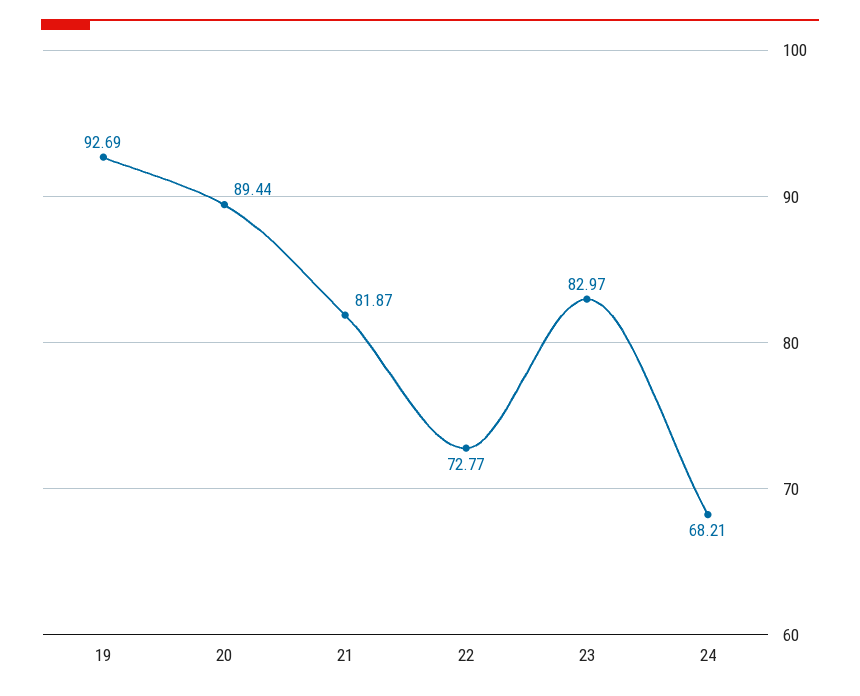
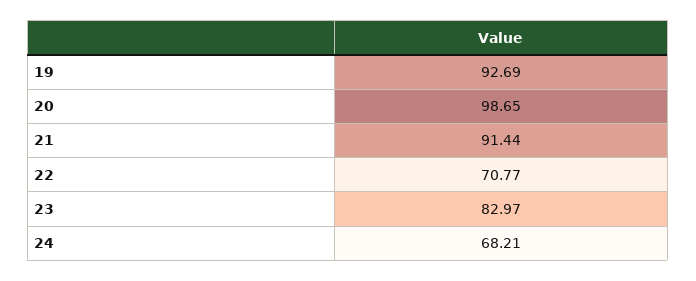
  {
    "19": 92.69,
-   "20": 89.44,
+   "20": 98.65,
-   "21": 81.87,
+   "21": 91.44,
-   "22": 72.77,
+   "22": 70.77,
    "23": 82.97,
    "24": 68.21
  }

